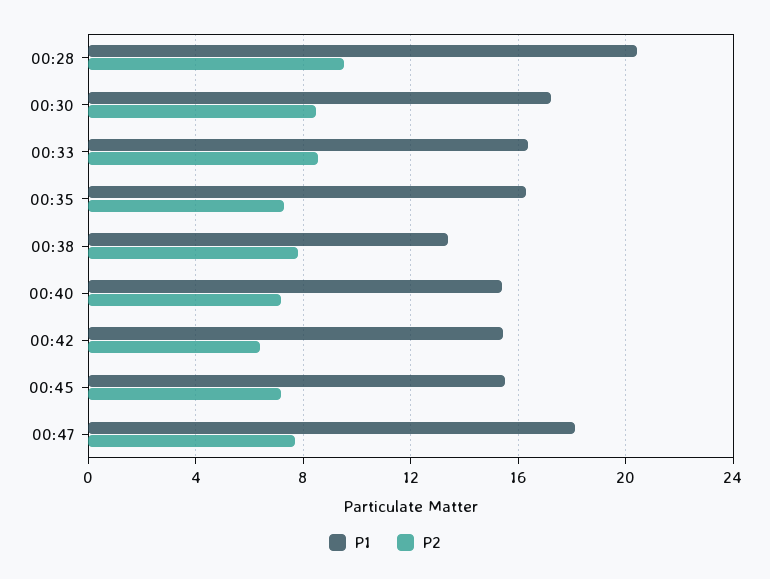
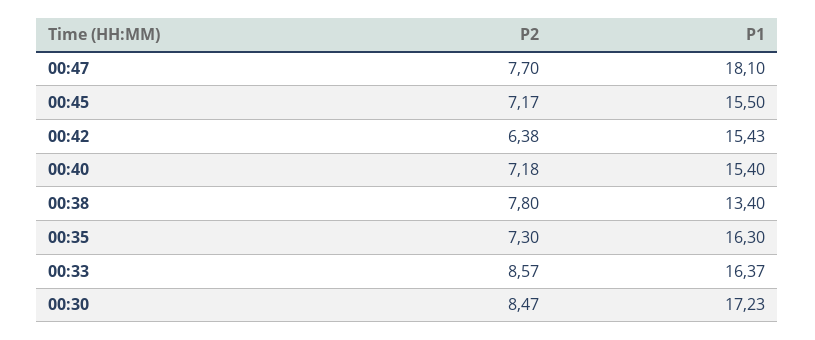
  {
    "P1": {
-     "00:28": 20.5,
      "00:30": 17.23,
      "00:33": 16.37,
      "00:35": 16.3,
      "00:38": 13.4,
      "00:40": 15.4,
      "00:42": 15.43,
      "00:45": 15.5,
      "00:47": 18.1
    },
    "P2": {
-     "00:28": 9.5,
      "00:30": 8.47,
      "00:33": 8.57,
      "00:35": 7.3,
      "00:38": 7.8,
      "00:40": 7.18,
      "00:42": 6.38,
      "00:45": 7.17,
      "00:47": 7.7
    }
  }

